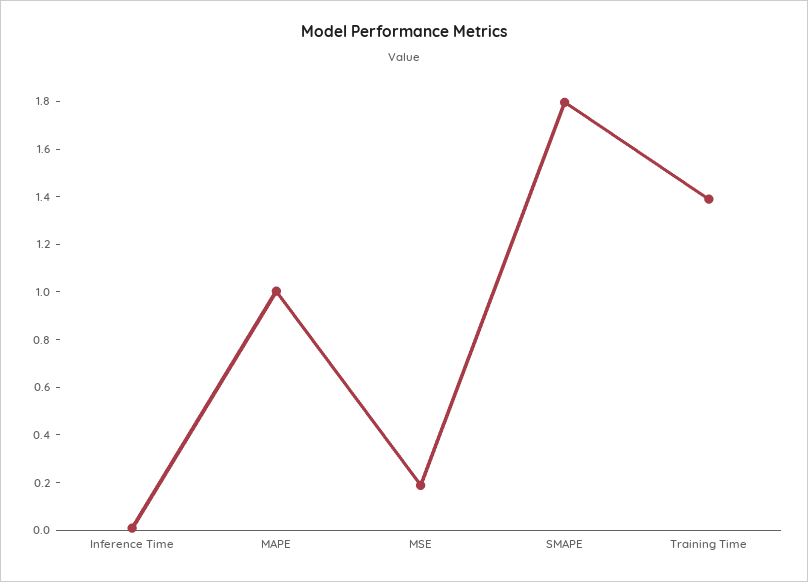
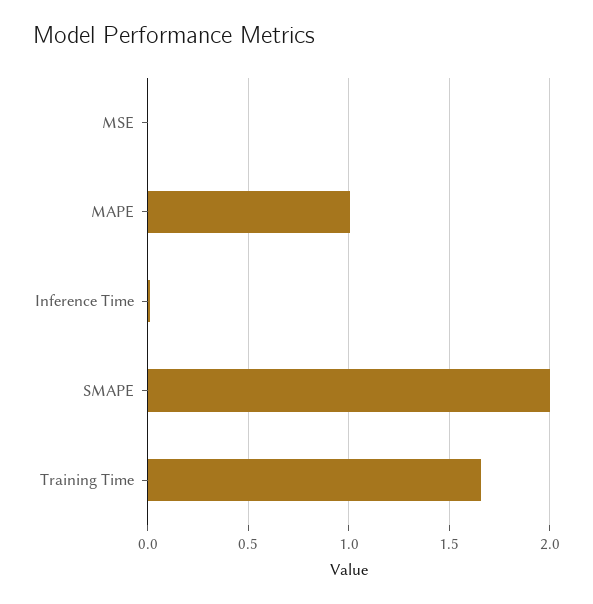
  {
    "Inference Time": 0,
    "MAPE": 1,
-   "MSE": 0.2,
+   "MSE": 0,
-   "SMAPE": 1.8,
+   "SMAPE": 2,
-   "Training Time": 1.4
+   "Training Time": 1.65
  }

